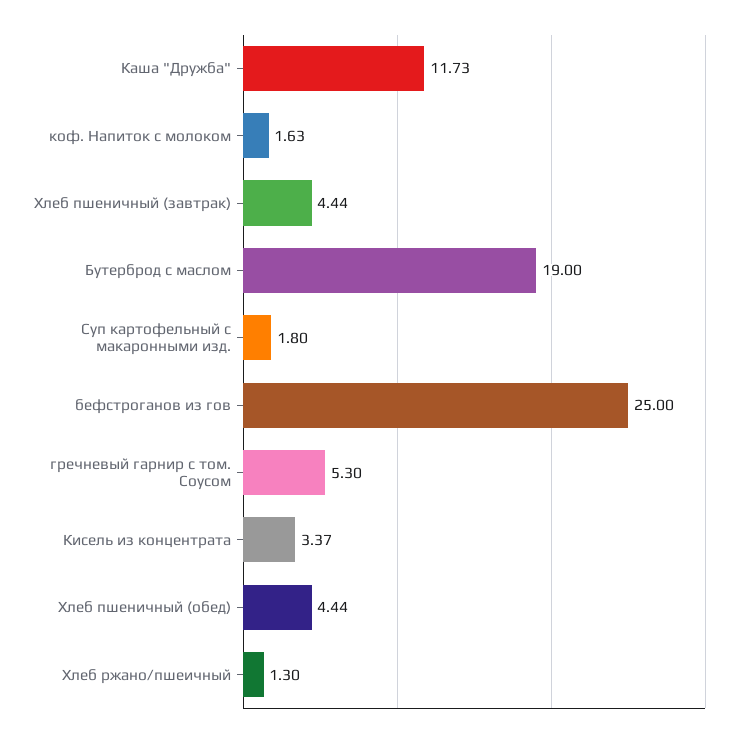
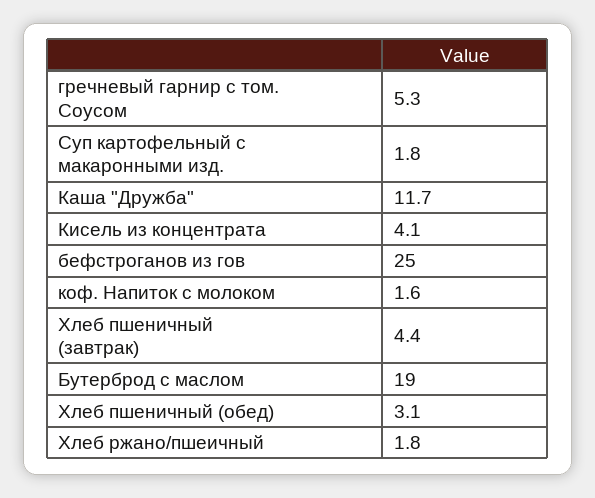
  {
    "Каша \"Дружба\"": 11.73,
    "коф. Напиток с молоком": 1.63,
    "Хлеб пшеничный (завтрак)": 4.44,
    "Бутерброд с маслом": 19,
    "Суп картофельный с макаронными изд.": 1.8,
    "бефстроганов из гов": 25,
    "гречневый гарнир с том. Соусом": 5.3,
-   "Кисель из концентрата": 3.37,
+   "Кисель из концентрата": 4.1,
-   "Хлеб пшеничный (обед)": 4.44,
+   "Хлеб пшеничный (обед)": 3.1,
-   "Хлеб ржано/пшеичный": 1.3
+   "Хлеб ржано/пшеичный": 1.8
  }

